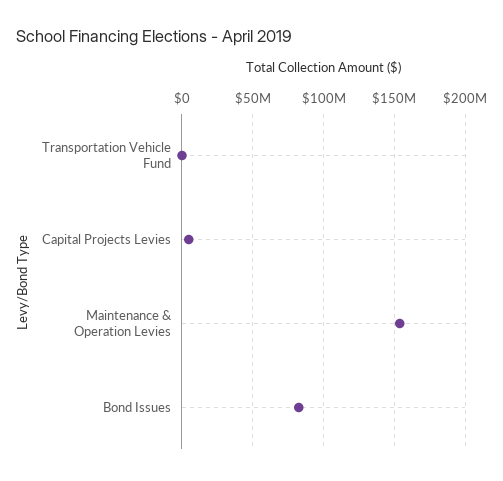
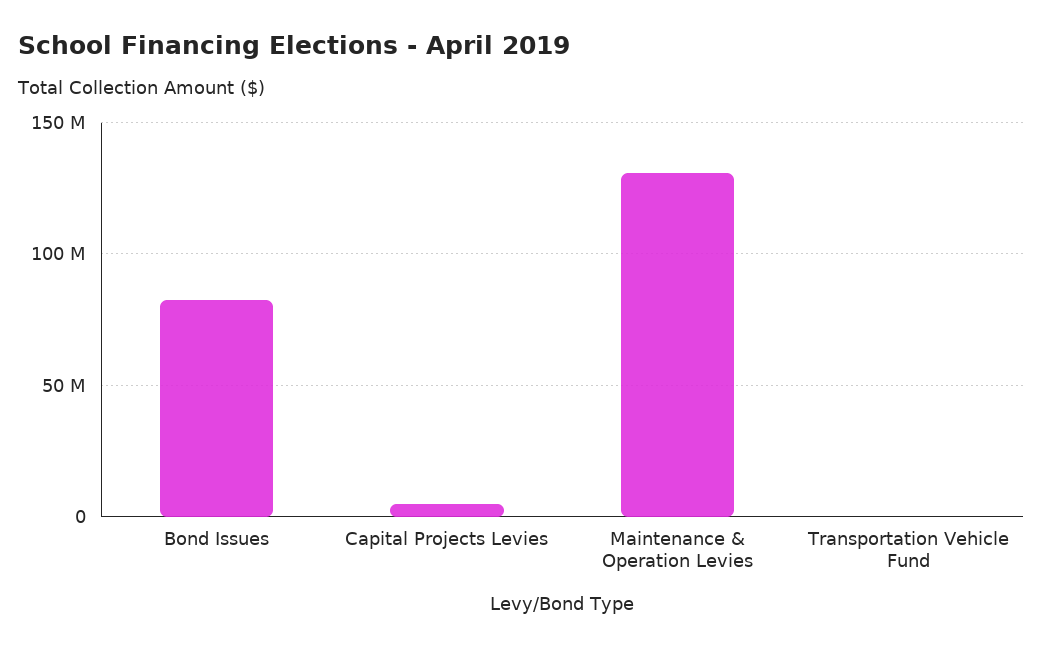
  {
    "Transportation Vehicle Fund": 0,
    "Capital Projects Levies": 5000000,
-   "Maintenance & Operation Levies": 155000000,
+   "Maintenance & Operation Levies": 130000000,
    "Bond Issues": 85000000
  }

